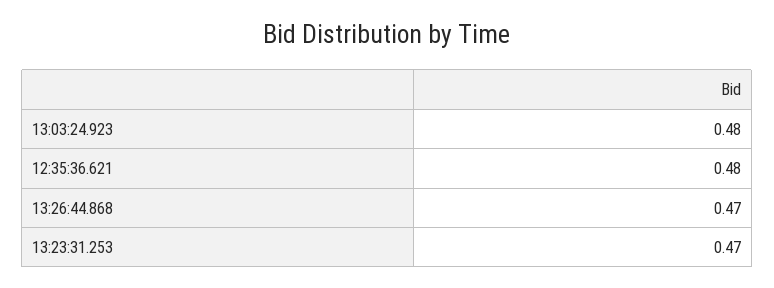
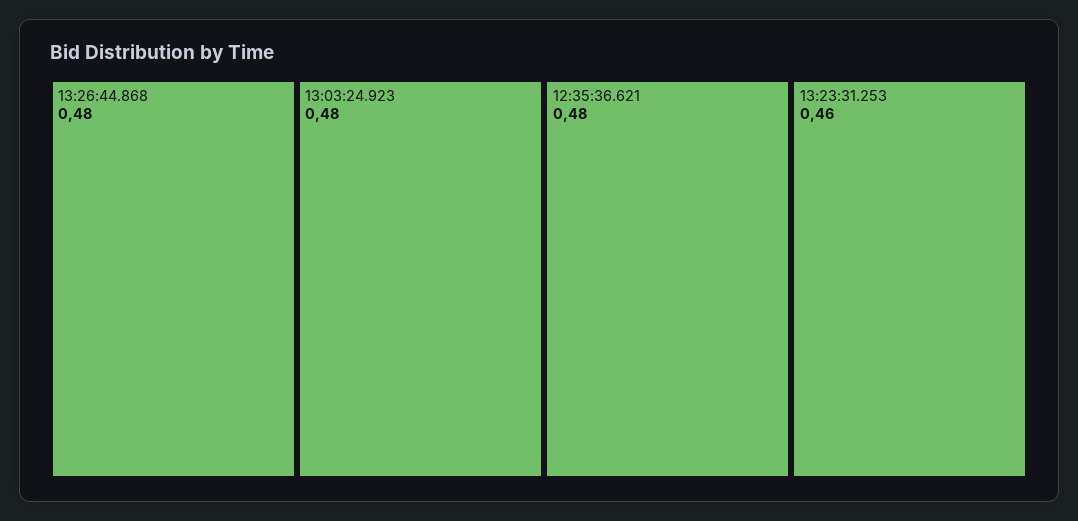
  {
    "13:03:24.923": 0.48,
    "12:35:36.621": 0.48,
-   "13:26:44.868": 0.47,
+   "13:26:44.868": 0.48,
-   "13:23:31.253": 0.47
+   "13:23:31.253": 0.46
  }

